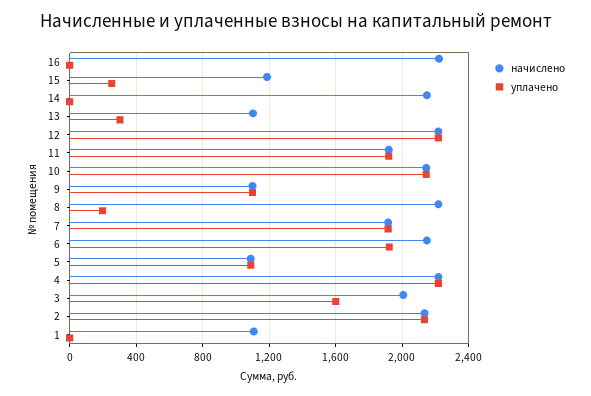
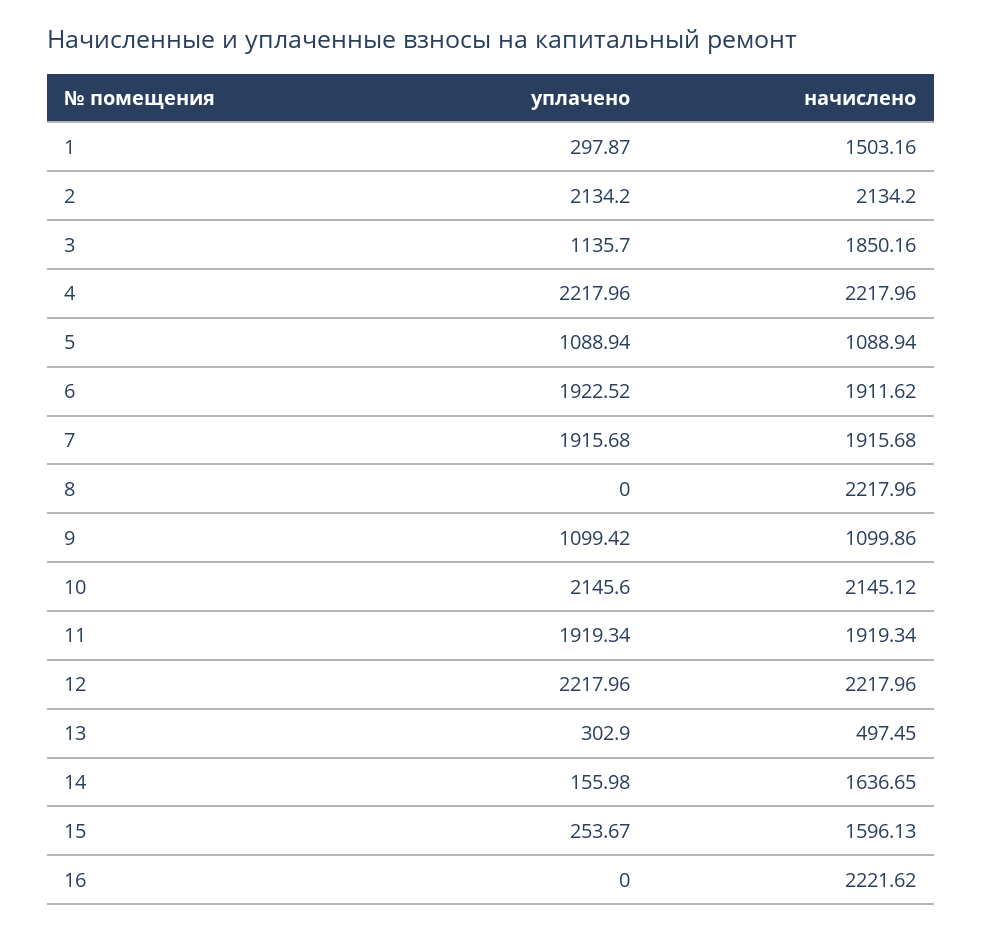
  {
    "начислено": {
      "16": 2221.62,
-     "15": 1200,
+     "15": 1596.13,
-     "14": 2150,
+     "14": 1636.65,
-     "13": 1100,
+     "13": 497.45,
      "12": 2217.96,
      "11": 1919.34,
      "10": 2145.12,
      "9": 1099.86,
      "8": 2217.96,
      "7": 1915.68,
-     "6": 2150,
+     "6": 1911.62,
      "5": 1088.94,
      "4": 2217.96,
-     "3": 2000,
+     "3": 1850.16,
      "2": 2134.2,
-     "1": 1100
+     "1": 1503.16
    },
    "уплачено": {
      "16": 0,
      "15": 253.67,
-     "14": 0,
+     "14": 155.98,
      "13": 302.9,
      "12": 2217.96,
      "11": 1919.34,
      "10": 2145.6,
      "9": 1099.42,
-     "8": 200,
+     "8": 0,
      "7": 1915.68,
      "6": 1922.52,
      "5": 1088.94,
      "4": 2217.96,
-     "3": 1600,
+     "3": 1135.7,
      "2": 2134.2,
-     "1": 0
+     "1": 297.87
    }
  }

